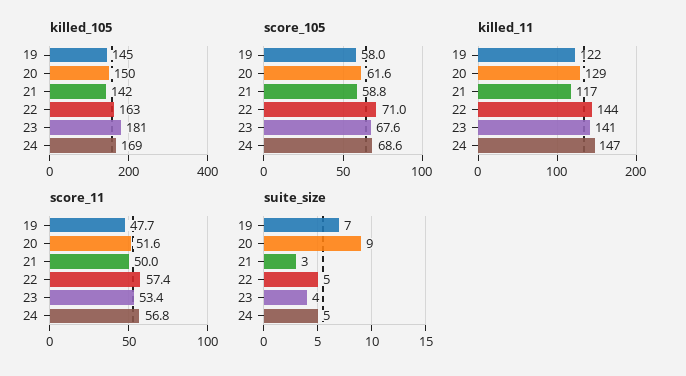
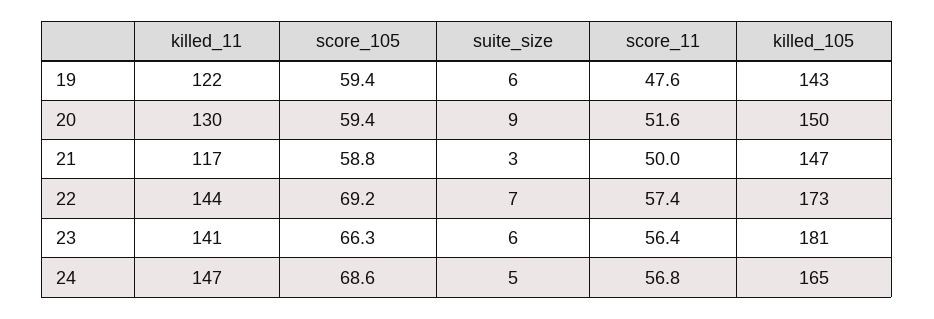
  {
    "killed_105": {
-     "19": 145,
+     "19": 143,
      "20": 150,
-     "21": 142,
+     "21": 147,
-     "22": 163,
+     "22": 173,
      "23": 181,
-     "24": 169
+     "24": 165
    },
    "score_105": {
-     "19": 58,
+     "19": 59.4,
-     "20": 61.6,
+     "20": 59.4,
      "21": 58.8,
-     "22": 71,
+     "22": 69.2,
-     "23": 67.6,
+     "23": 66.3,
      "24": 68.6
    },
    "killed_11": {
      "19": 122,
-     "20": 129,
+     "20": 130,
      "21": 117,
      "22": 144,
      "23": 141,
      "24": 147
    },
    "score_11": {
-     "19": 47.7,
+     "19": 47.6,
      "20": 51.6,
      "21": 50,
      "22": 57.4,
-     "23": 53.4,
+     "23": 56.4,
      "24": 56.8
    },
    "suite_size": {
-     "19": 7,
+     "19": 6,
      "20": 9,
      "21": 3,
-     "22": 5,
+     "22": 7,
-     "23": 4,
+     "23": 6,
      "24": 5
    }
  }

